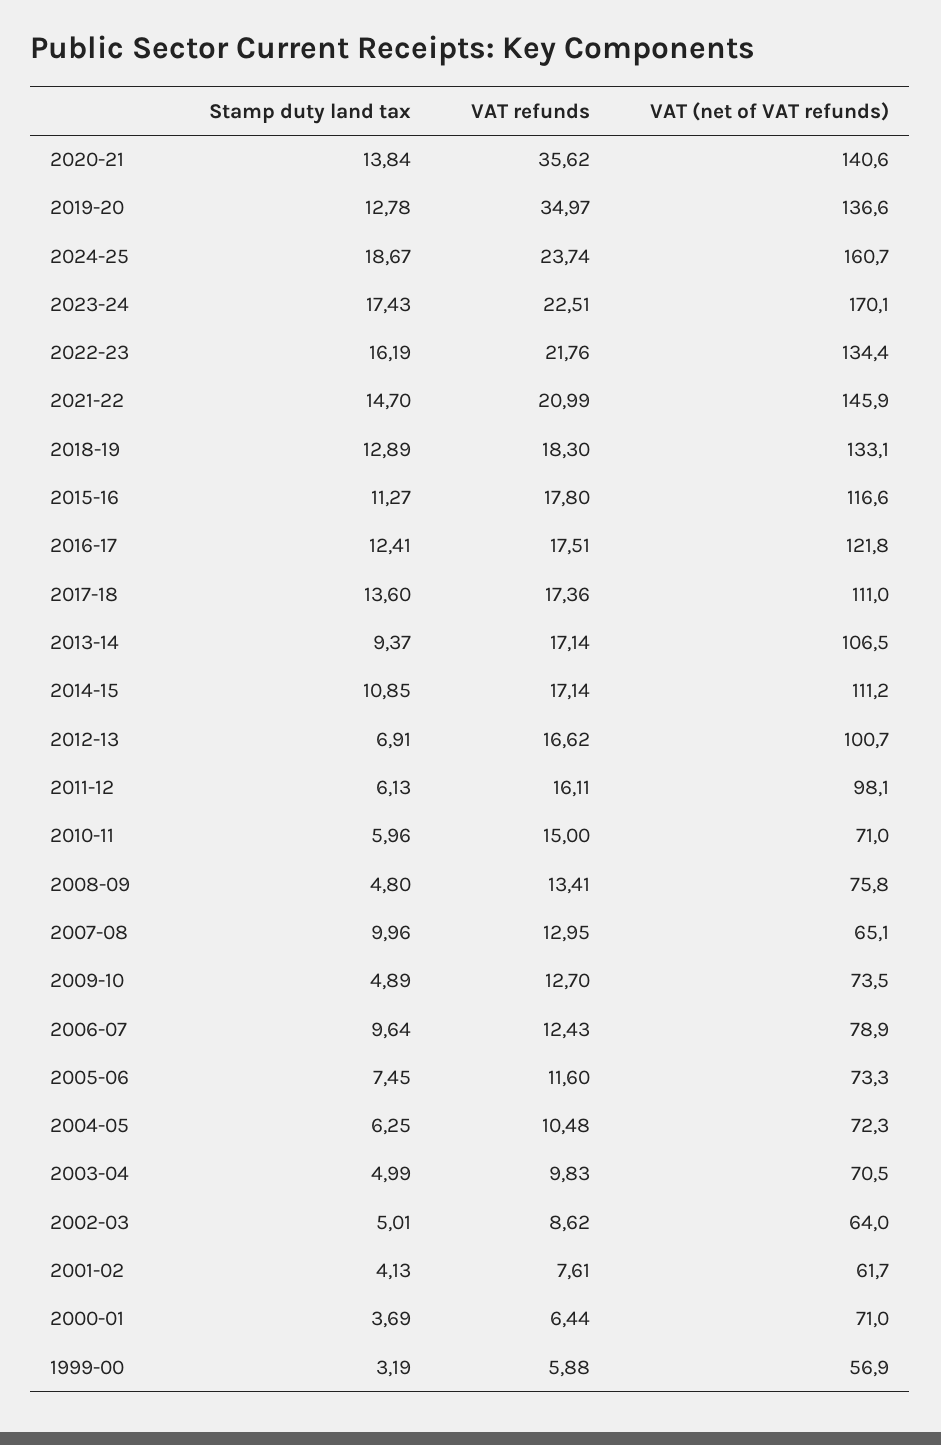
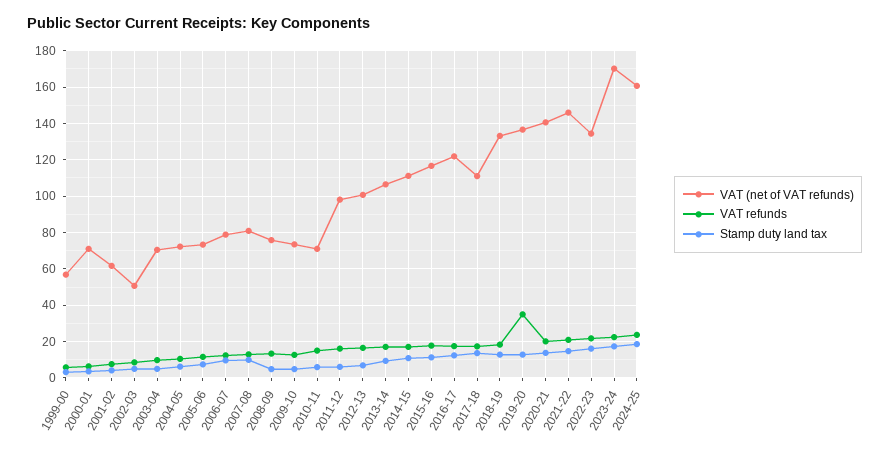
  {
    "Stamp duty land tax": {
      "2020-21": 13.84,
      "2019-20": 12.78,
      "2024-25": 18.67,
      "2023-24": 17.43,
      "2022-23": 16.19,
      "2021-22": 14.7,
      "2018-19": 12.89,
      "2015-16": 11.27,
      "2016-17": 12.41,
      "2017-18": 13.6,
      "2013-14": 9.37,
      "2014-15": 10.85,
      "2012-13": 6.91,
      "2011-12": 6.13,
      "2010-11": 5.96,
      "2008-09": 4.8,
      "2007-08": 9.96,
      "2009-10": 4.89,
      "2006-07": 9.64,
      "2005-06": 7.45,
      "2004-05": 6.25,
      "2003-04": 4.99,
      "2002-03": 5.01,
      "2001-02": 4.13,
      "2000-01": 3.69,
      "1999-00": 3.19
    },
    "VAT refunds": {
-     "2020-21": 35.62,
+     "2020-21": 20,
      "2019-20": 34.97,
      "2024-25": 23.74,
      "2023-24": 22.51,
      "2022-23": 21.76,
      "2021-22": 20.99,
      "2018-19": 18.3,
      "2015-16": 17.8,
      "2016-17": 17.51,
      "2017-18": 17.36,
      "2013-14": 17.14,
      "2014-15": 17.14,
      "2012-13": 16.62,
      "2011-12": 16.11,
      "2010-11": 15,
      "2008-09": 13.41,
      "2007-08": 12.95,
      "2009-10": 12.7,
      "2006-07": 12.43,
      "2005-06": 11.6,
      "2004-05": 10.48,
      "2003-04": 9.83,
      "2002-03": 8.62,
      "2001-02": 7.61,
      "2000-01": 6.44,
      "1999-00": 5.88
    },
    "VAT (net of VAT refunds)": {
      "2020-21": 140.6,
      "2019-20": 136.6,
      "2024-25": 160.7,
      "2023-24": 170.1,
      "2022-23": 134.4,
      "2021-22": 145.9,
      "2018-19": 133.1,
      "2015-16": 116.6,
      "2016-17": 121.8,
      "2017-18": 111,
      "2013-14": 106.5,
      "2014-15": 111.2,
      "2012-13": 100.7,
      "2011-12": 98.1,
      "2010-11": 71,
      "2008-09": 75.8,
-     "2007-08": 65.1,
+     "2007-08": 80,
      "2009-10": 73.5,
      "2006-07": 78.9,
      "2005-06": 73.3,
      "2004-05": 72.3,
      "2003-04": 70.5,
-     "2002-03": 64,
+     "2002-03": 50,
      "2001-02": 61.7,
      "2000-01": 71,
      "1999-00": 56.9
    }
  }

